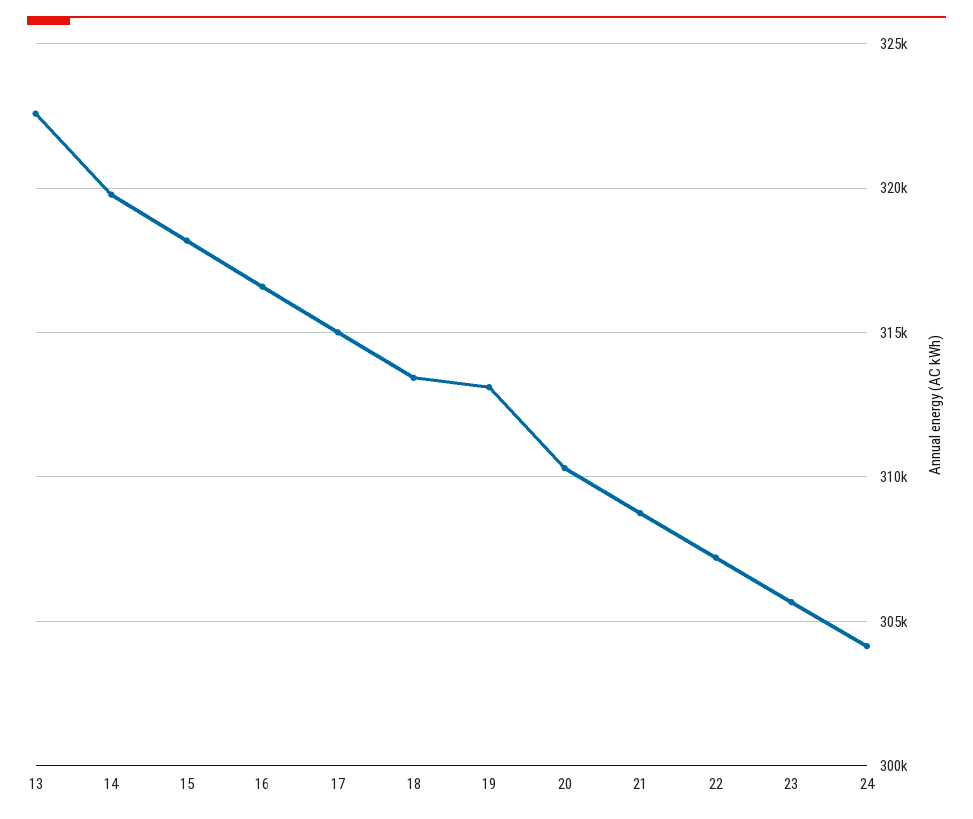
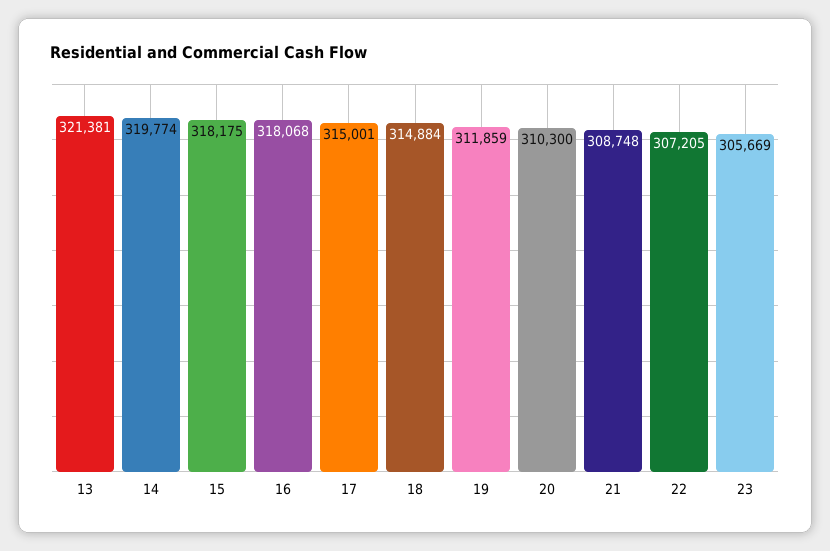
  {
-   "13": 322500,
+   "13": 321381,
    "14": 319774,
    "15": 318175,
-   "16": 316500,
+   "16": 318068,
    "17": 315001,
-   "18": 313500,
+   "18": 314884,
-   "19": 313000,
+   "19": 311859,
    "20": 310300,
    "21": 308748,
    "22": 307205,
-   "23": 305669,
+   "23": 305669
-   "24": 304000
  }

